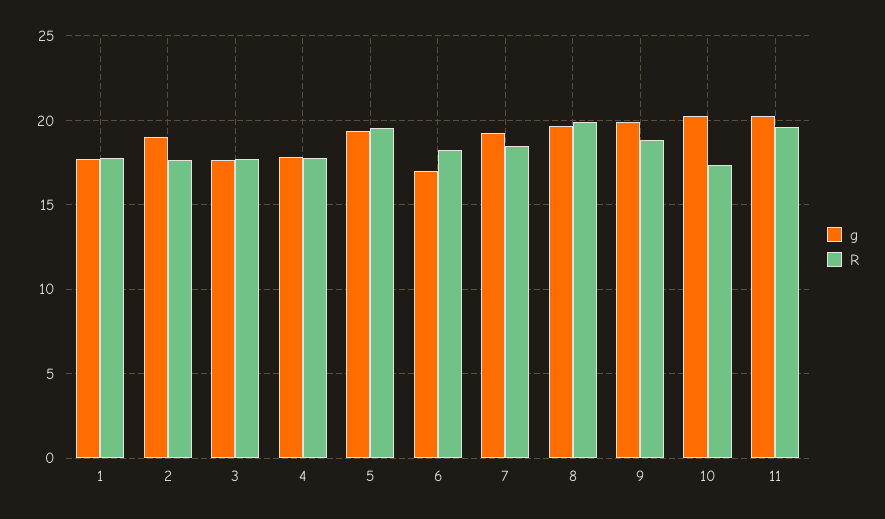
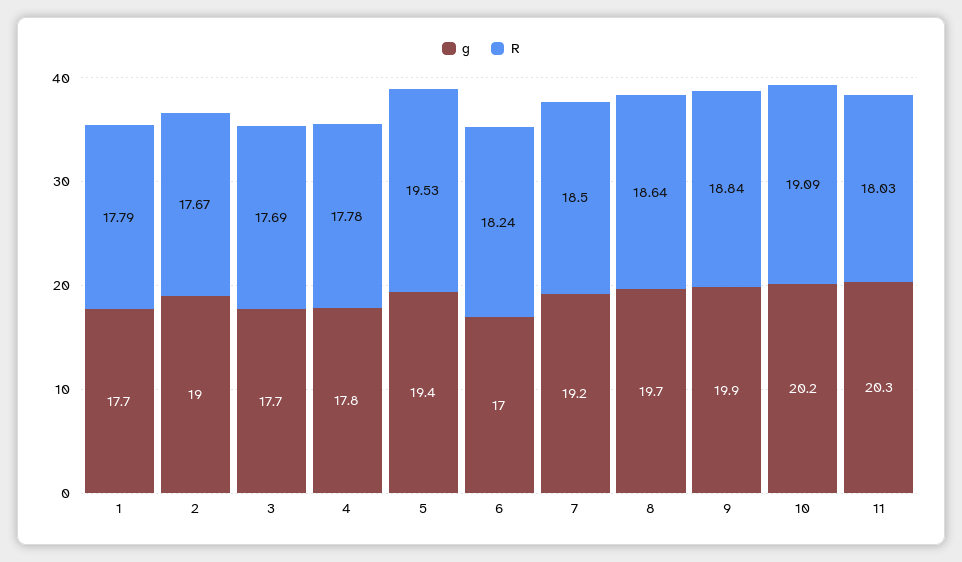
  {
    "g": {
      "1": 17.7,
      "2": 19,
      "3": 17.7,
      "4": 17.8,
      "5": 19.4,
      "6": 17,
      "7": 19.2,
      "8": 19.7,
      "9": 19.9,
      "10": 20.2,
      "11": 20.3
    },
    "R": {
      "1": 17.79,
      "2": 17.67,
      "3": 17.69,
      "4": 17.78,
      "5": 19.53,
      "6": 18.24,
      "7": 18.5,
-     "8": 20,
+     "8": 18.64,
      "9": 18.84,
-     "10": 17.5,
+     "10": 19.09,
-     "11": 19.5
+     "11": 18.03
    }
  }

